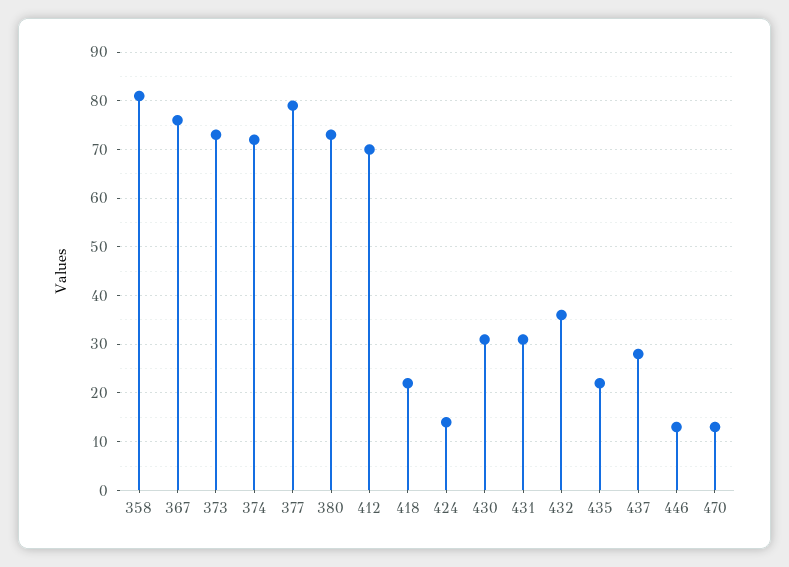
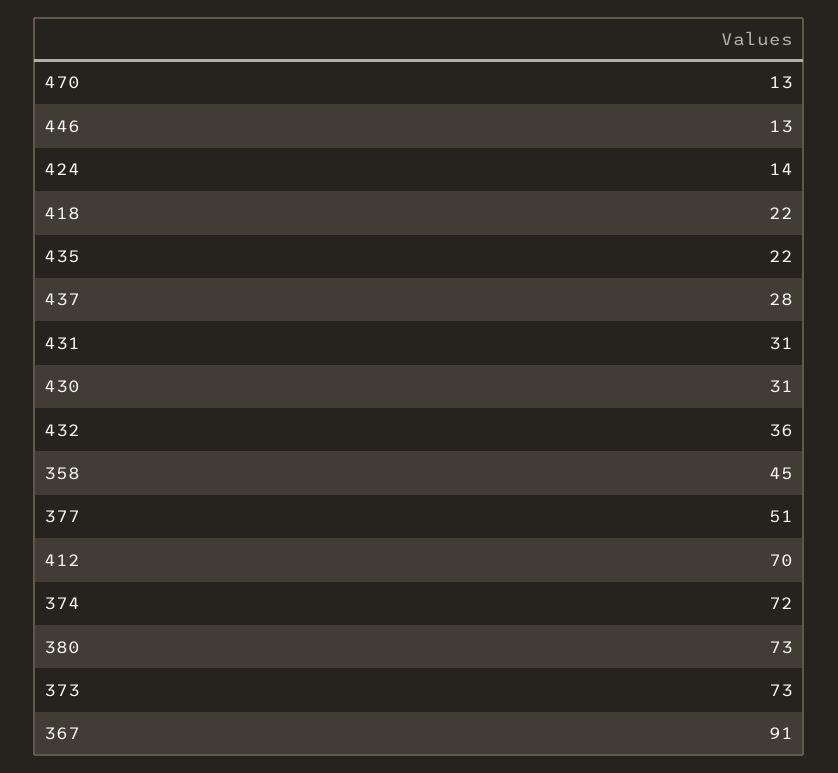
  {
-   "358": 80,
+   "358": 45,
-   "367": 75,
+   "367": 91,
    "373": 73,
    "374": 72,
-   "377": 80,
+   "377": 51,
    "380": 73,
    "412": 70,
    "418": 22,
    "424": 14,
    "430": 31,
    "431": 31,
    "432": 36,
    "435": 22,
    "437": 28,
    "446": 13,
    "470": 13
  }

